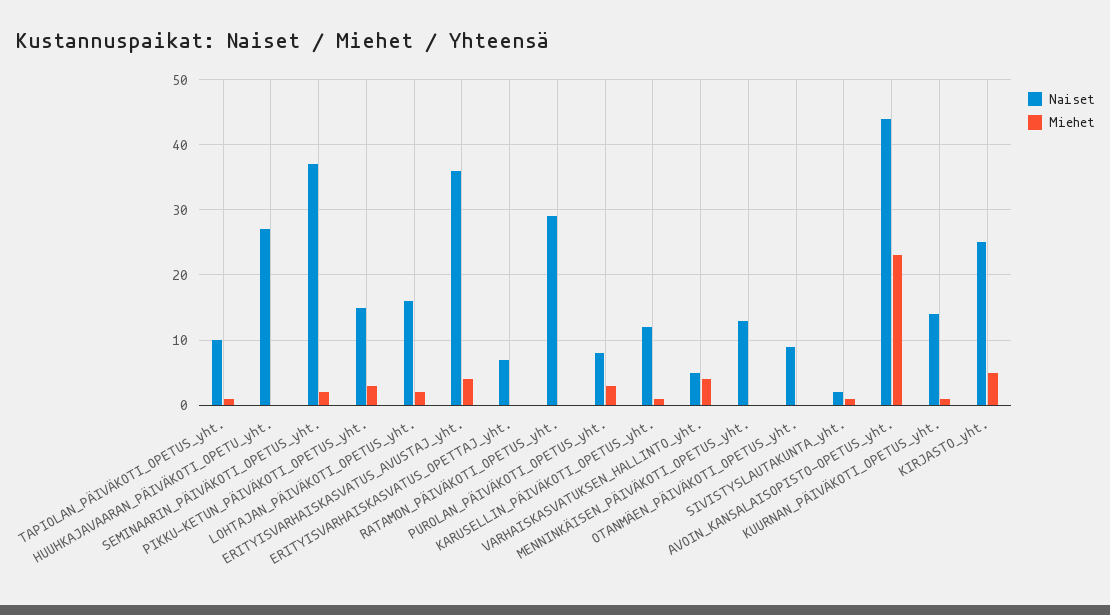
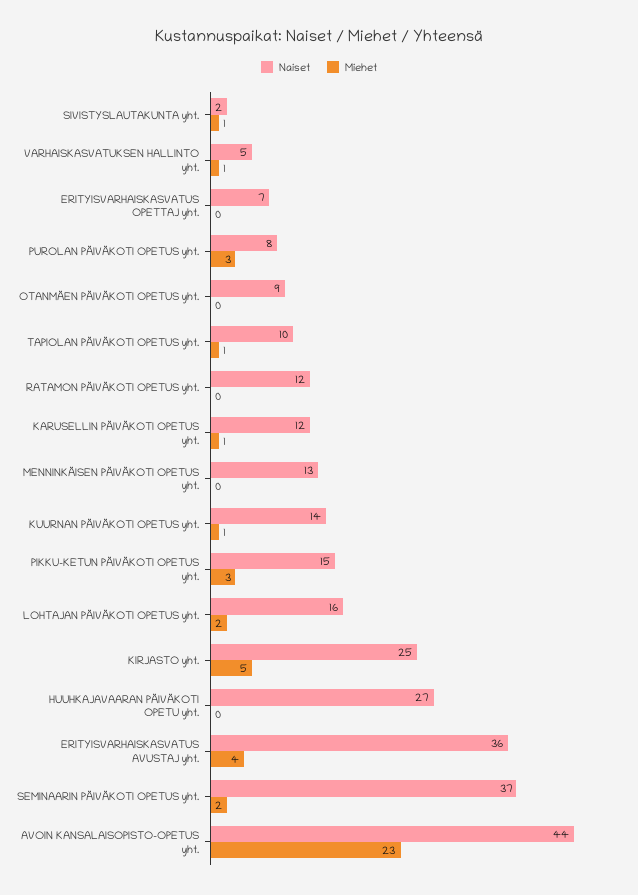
  {
    "Naiset": {
      "TAPIOLAN_PÄIVÄKOTI_OPETUS_yht.": 10,
      "HUUHKAJAVAARAN_PÄIVÄKOTI_OPETU_yht.": 27,
      "SEMINAARIN_PÄIVÄKOTI_OPETUS_yht.": 37,
      "PIKKU-KETUN_PÄIVÄKOTI_OPETUS_yht.": 15,
      "LOHTAJAN_PÄIVÄKOTI_OPETUS_yht.": 16,
      "ERITYISVARHAISKASVATUS_AVUSTAJ_yht.": 36,
      "ERITYISVARHAISKASVATUS_OPETTAJ_yht.": 7,
-     "RATAMON_PÄIVÄKOTI_OPETUS_yht.": 29,
+     "RATAMON_PÄIVÄKOTI_OPETUS_yht.": 12,
      "PUROLAN_PÄIVÄKOTI_OPETUS_yht.": 8,
      "KARUSELLIN_PÄIVÄKOTI_OPETUS_yht.": 12,
      "VARHAISKASVATUKSEN_HALLINTO_yht.": 5,
      "MENNINKÄISEN_PÄIVÄKOTI_OPETUS_yht.": 13,
      "OTANMÄEN_PÄIVÄKOTI_OPETUS_yht.": 9,
      "SIVISTYSLAUTAKUNTA_yht.": 2,
      "AVOIN_KANSALAISOPISTO-OPETUS_yht.": 44,
      "KUURNAN_PÄIVÄKOTI_OPETUS_yht.": 14,
      "KIRJASTO_yht.": 25
    },
    "Miehet": {
      "TAPIOLAN_PÄIVÄKOTI_OPETUS_yht.": 1,
      "HUUHKAJAVAARAN_PÄIVÄKOTI_OPETU_yht.": 0,
      "SEMINAARIN_PÄIVÄKOTI_OPETUS_yht.": 2,
      "PIKKU-KETUN_PÄIVÄKOTI_OPETUS_yht.": 3,
      "LOHTAJAN_PÄIVÄKOTI_OPETUS_yht.": 2,
      "ERITYISVARHAISKASVATUS_AVUSTAJ_yht.": 4,
      "ERITYISVARHAISKASVATUS_OPETTAJ_yht.": 0,
      "RATAMON_PÄIVÄKOTI_OPETUS_yht.": 0,
      "PUROLAN_PÄIVÄKOTI_OPETUS_yht.": 3,
      "KARUSELLIN_PÄIVÄKOTI_OPETUS_yht.": 1,
-     "VARHAISKASVATUKSEN_HALLINTO_yht.": 4,
+     "VARHAISKASVATUKSEN_HALLINTO_yht.": 1,
      "MENNINKÄISEN_PÄIVÄKOTI_OPETUS_yht.": 0,
      "OTANMÄEN_PÄIVÄKOTI_OPETUS_yht.": 0,
      "SIVISTYSLAUTAKUNTA_yht.": 1,
      "AVOIN_KANSALAISOPISTO-OPETUS_yht.": 23,
      "KUURNAN_PÄIVÄKOTI_OPETUS_yht.": 1,
      "KIRJASTO_yht.": 5
    }
  }

